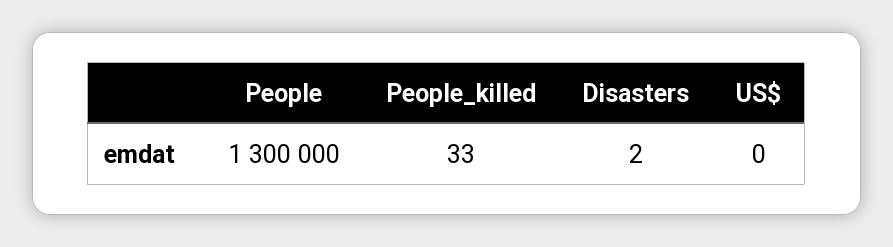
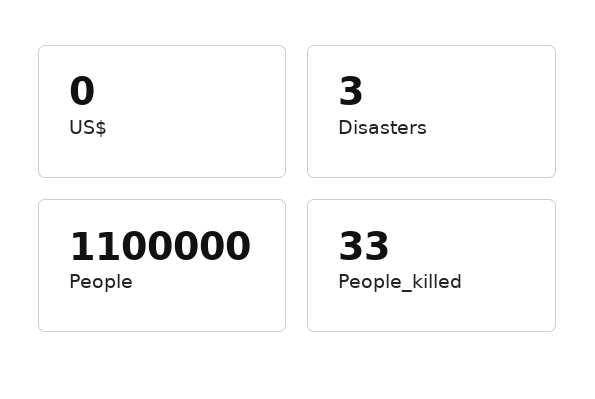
  {
-   "People": 1300000,
+   "People": 1100000,
    "People_killed": 33,
-   "Disasters": 2,
+   "Disasters": 3,
    "US$": 0
  }

